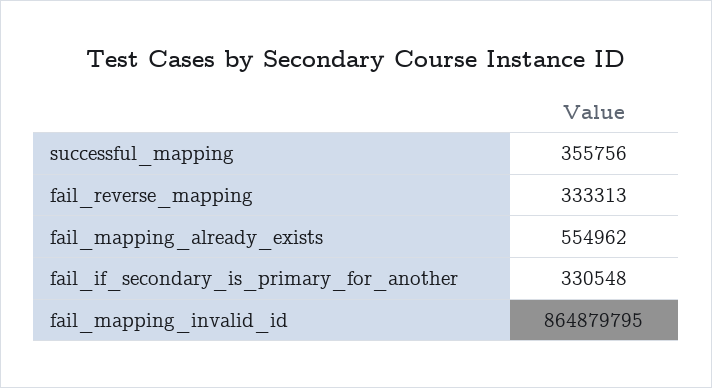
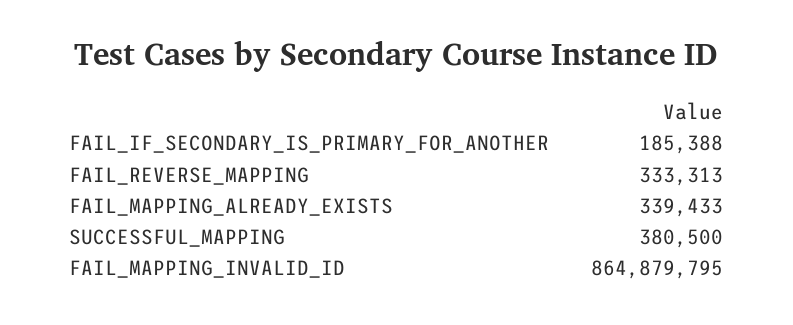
  {
-   "successful_mapping": 355756,
+   "successful_mapping": 380500,
    "fail_reverse_mapping": 333313,
-   "fail_mapping_already_exists": 554962,
+   "fail_mapping_already_exists": 339433,
-   "fail_if_secondary_is_primary_for_another": 330548,
+   "fail_if_secondary_is_primary_for_another": 185388,
    "fail_mapping_invalid_id": 864879795
  }

